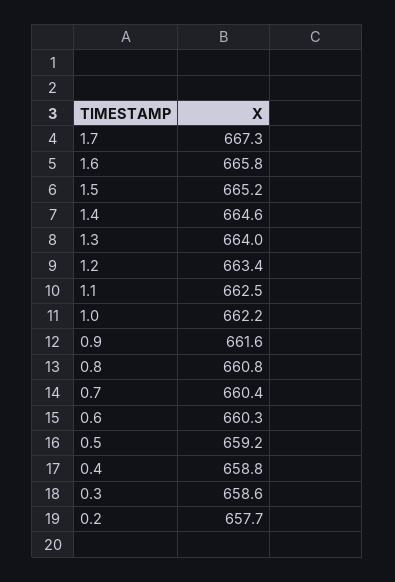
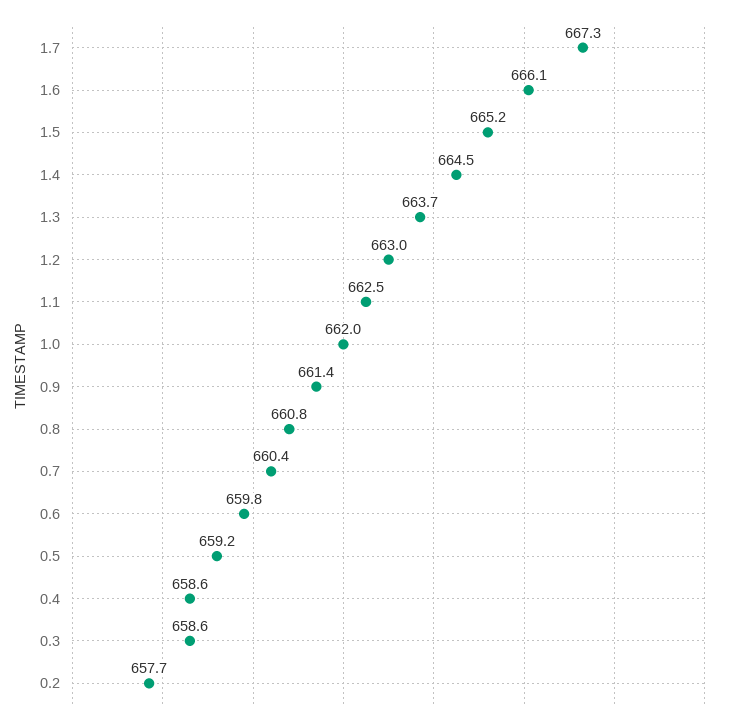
  {
    "1.7": 667.3,
-   "1.6": 665.8,
+   "1.6": 666.1,
    "1.5": 665.2,
-   "1.4": 664.6,
+   "1.4": 664.5,
-   "1.3": 664,
+   "1.3": 663.7,
-   "1.2": 663.4,
+   "1.2": 663,
    "1.1": 662.5,
-   "1.0": 662.2,
+   "1.0": 662,
-   "0.9": 661.6,
+   "0.9": 661.4,
    "0.8": 660.8,
    "0.7": 660.4,
-   "0.6": 660.3,
+   "0.6": 659.8,
    "0.5": 659.2,
-   "0.4": 658.8,
+   "0.4": 658.6,
    "0.3": 658.6,
    "0.2": 657.7
  }

